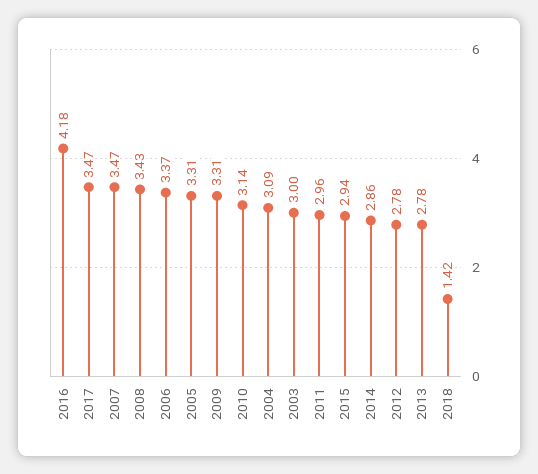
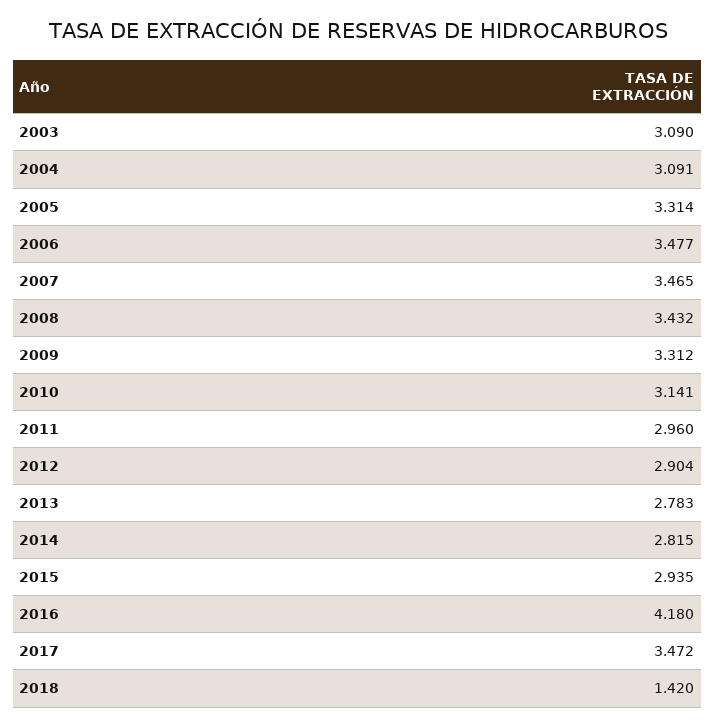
  {
    "2016": 4.18,
    "2017": 3.472,
    "2007": 3.465,
    "2008": 3.432,
-   "2006": 3.37,
+   "2006": 3.477,
    "2005": 3.314,
    "2009": 3.312,
    "2010": 3.141,
    "2004": 3.091,
-   "2003": 3,
+   "2003": 3.09,
    "2011": 2.96,
    "2015": 2.935,
-   "2014": 2.86,
+   "2014": 2.815,
-   "2012": 2.78,
+   "2012": 2.904,
    "2013": 2.783,
    "2018": 1.42
  }

